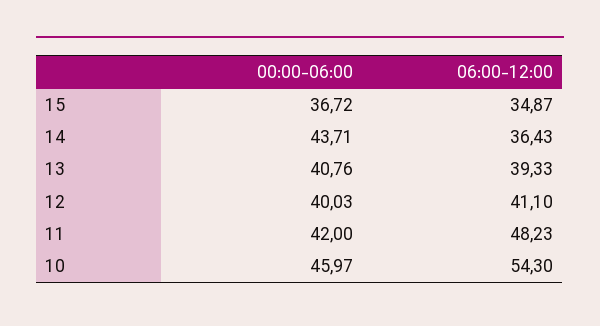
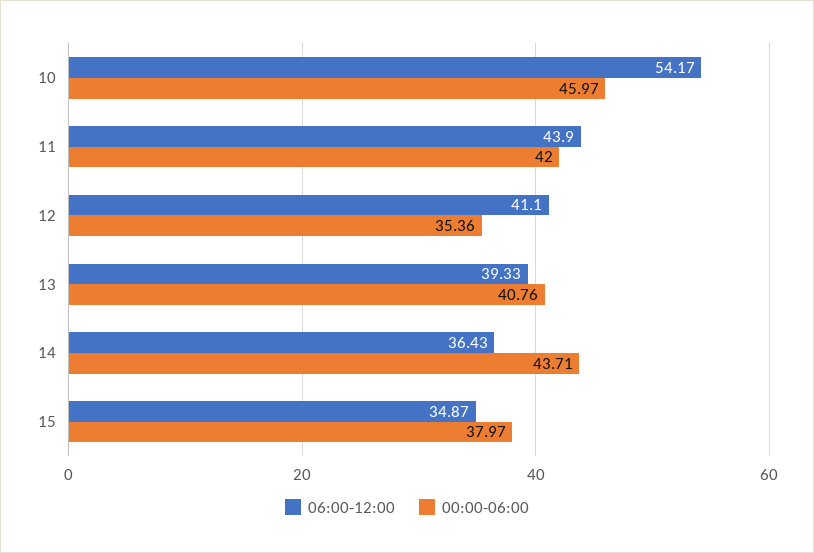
  {
    "00:00-06:00": {
-     "15": 36.72,
+     "15": 37.97,
      "14": 43.71,
      "13": 40.76,
-     "12": 40.03,
+     "12": 35.36,
      "11": 42,
      "10": 45.97
    },
    "06:00-12:00": {
      "15": 34.87,
      "14": 36.43,
      "13": 39.33,
      "12": 41.1,
-     "11": 48.23,
+     "11": 43.9,
-     "10": 54.3
+     "10": 54.17
    }
  }

